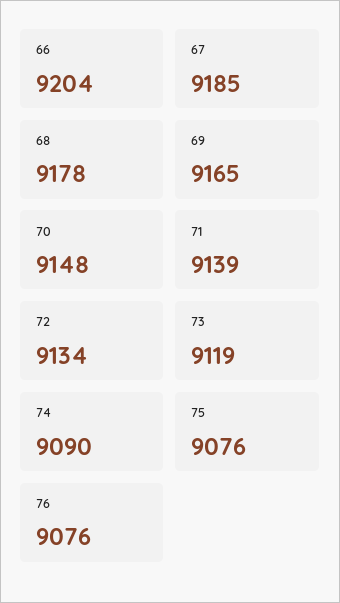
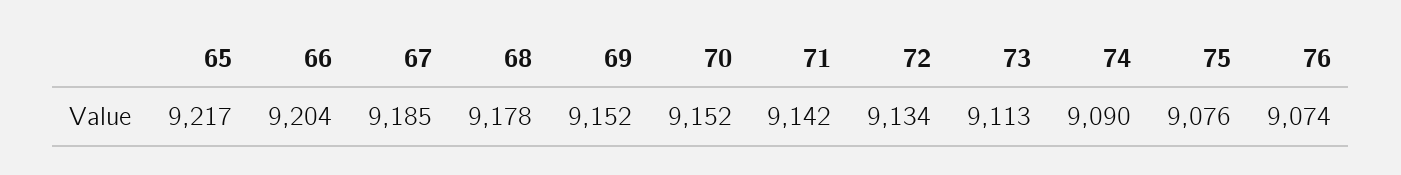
  {
    "66": 9204,
    "67": 9185,
    "68": 9178,
-   "69": 9165,
+   "69": 9152,
-   "70": 9148,
+   "70": 9152,
-   "71": 9139,
+   "71": 9142,
    "72": 9134,
-   "73": 9119,
+   "73": 9113,
    "74": 9090,
    "75": 9076,
-   "76": 9076
+   "76": 9074,
+   "65": 9217
  }

